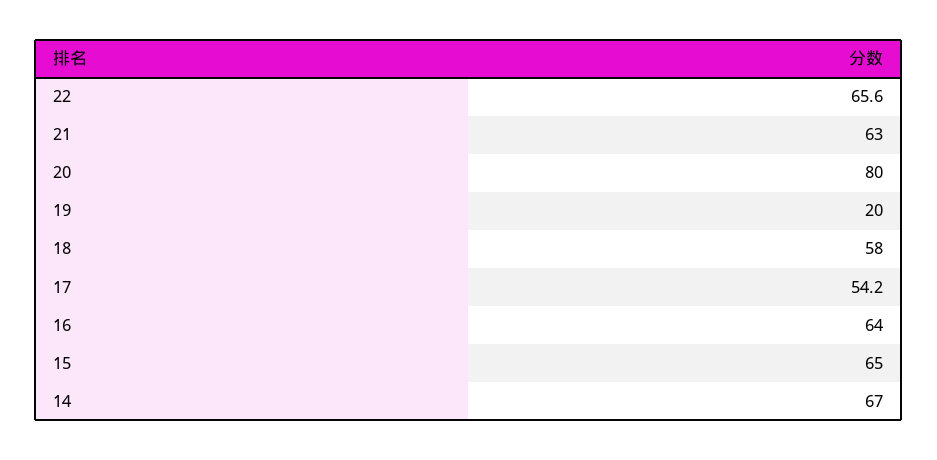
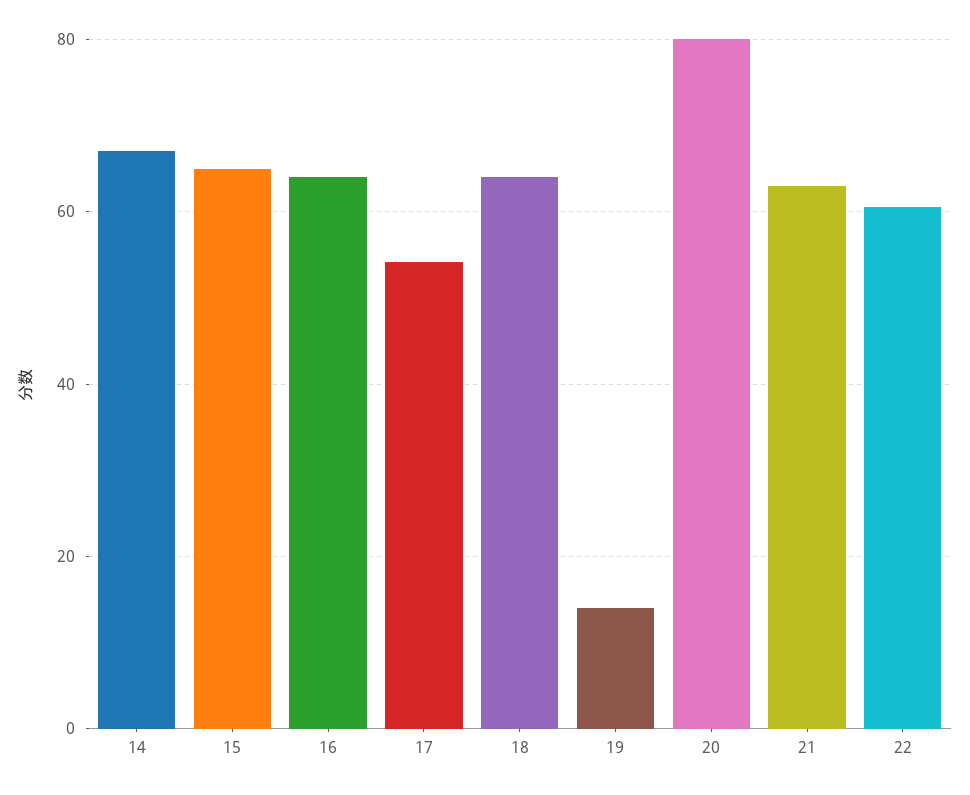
  {
-   "22": 65.6,
+   "22": 60,
    "21": 63,
    "20": 80,
-   "19": 20,
+   "19": 14,
-   "18": 58,
+   "18": 64,
    "17": 54.2,
    "16": 64,
    "15": 65,
    "14": 67
  }

